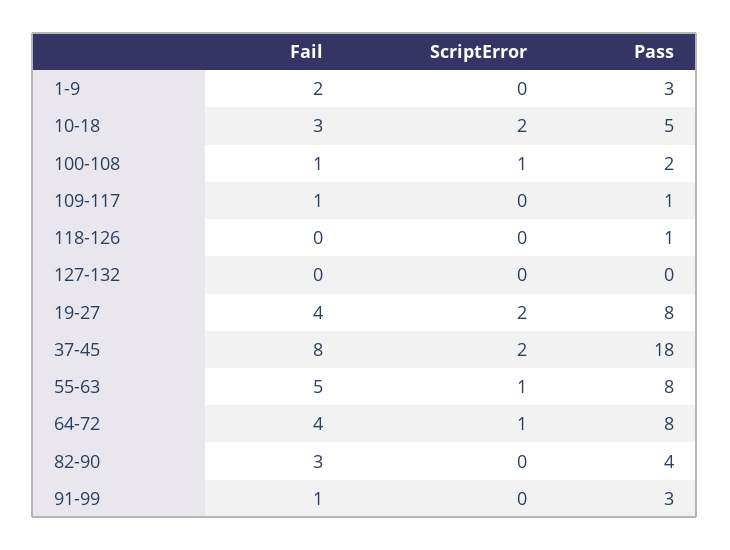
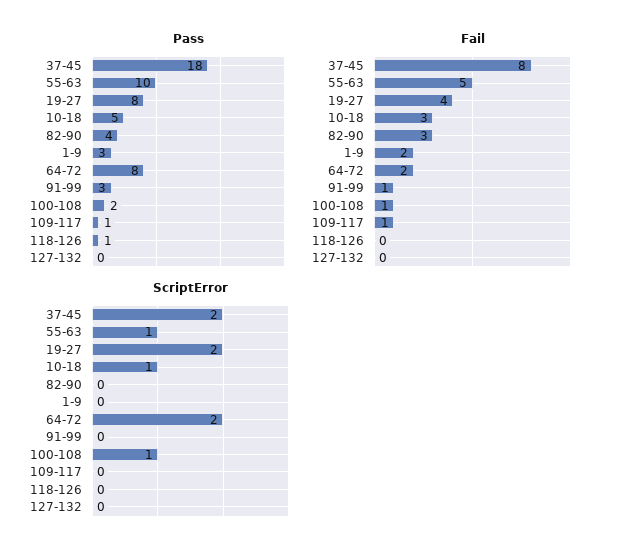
  {
    "Fail": {
      "1-9": 2,
      "10-18": 3,
      "100-108": 1,
      "109-117": 1,
      "118-126": 0,
      "127-132": 0,
      "19-27": 4,
      "37-45": 8,
      "55-63": 5,
-     "64-72": 4,
+     "64-72": 2,
      "82-90": 3,
      "91-99": 1
    },
    "ScriptError": {
      "1-9": 0,
-     "10-18": 2,
+     "10-18": 1,
      "100-108": 1,
      "109-117": 0,
      "118-126": 0,
      "127-132": 0,
      "19-27": 2,
      "37-45": 2,
      "55-63": 1,
-     "64-72": 1,
+     "64-72": 2,
      "82-90": 0,
      "91-99": 0
    },
    "Pass": {
      "1-9": 3,
      "10-18": 5,
      "100-108": 2,
      "109-117": 1,
      "118-126": 1,
      "127-132": 0,
      "19-27": 8,
      "37-45": 18,
-     "55-63": 8,
+     "55-63": 10,
      "64-72": 8,
      "82-90": 4,
      "91-99": 3
    }
  }

